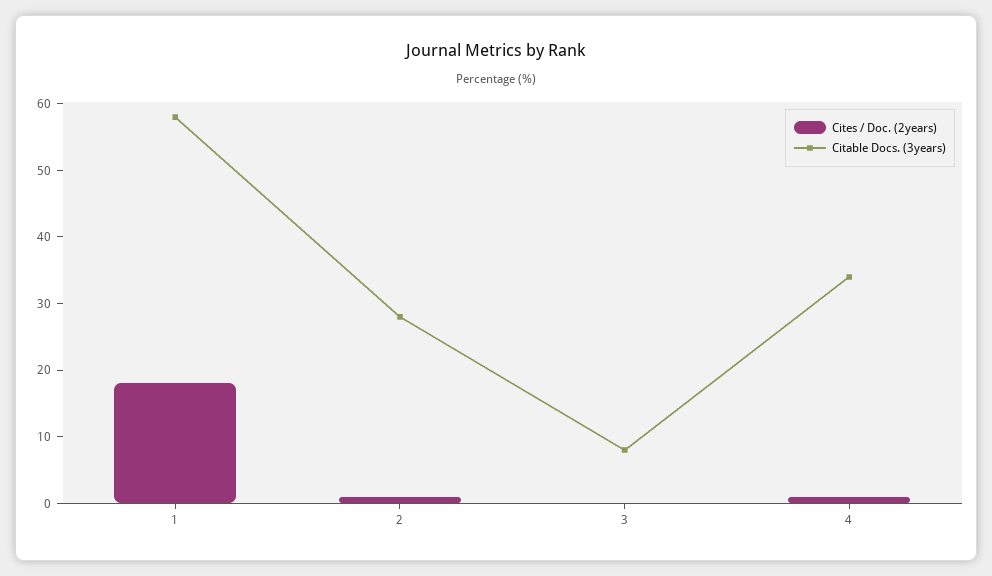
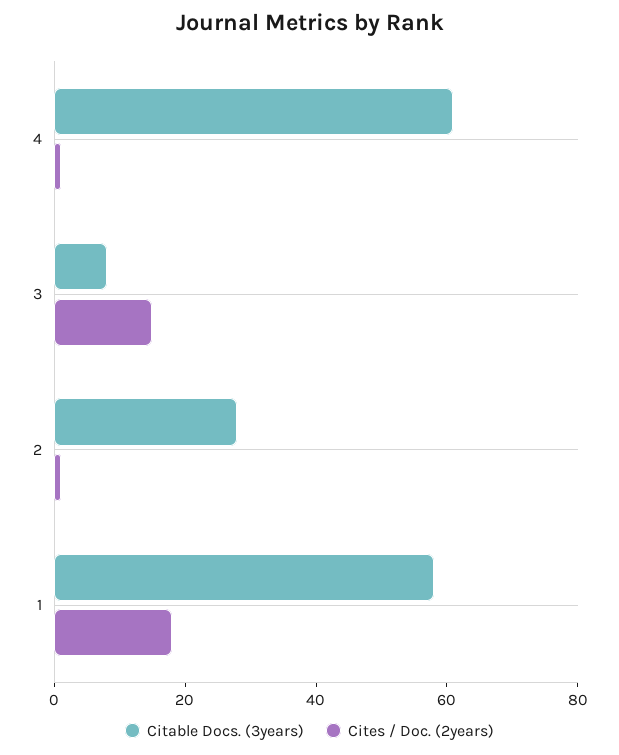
  {
    "Cites / Doc. (2years)": {
      "1": 20,
      "2": 0,
-     "3": 0,
+     "3": 15,
      "4": 0
    },
    "Citable Docs. (3years)": {
      "1": 60,
      "2": 30,
      "3": 10,
-     "4": 35
+     "4": 60
    }
  }

